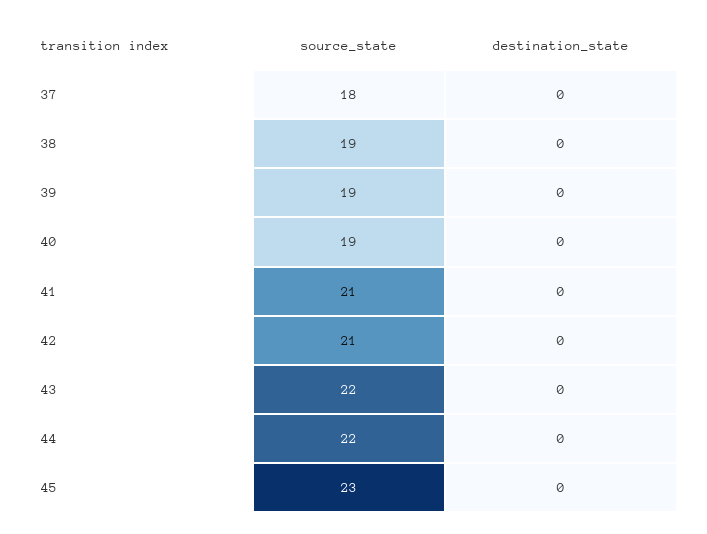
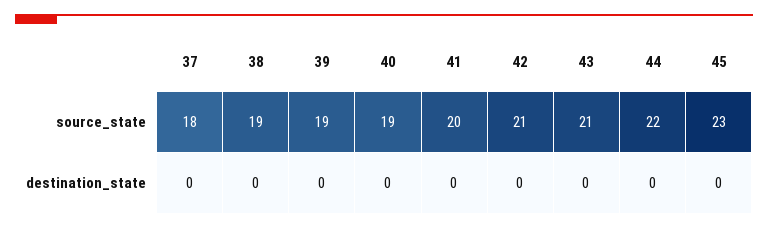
  {
    "source_state": {
      "37": 18,
      "38": 19,
      "39": 19,
      "40": 19,
-     "41": 21,
+     "41": 20,
      "42": 21,
-     "43": 22,
+     "43": 21,
      "44": 22,
      "45": 23
    },
    "destination_state": {
      "37": 0,
      "38": 0,
      "39": 0,
      "40": 0,
      "41": 0,
      "42": 0,
      "43": 0,
      "44": 0,
      "45": 0
    }
  }

